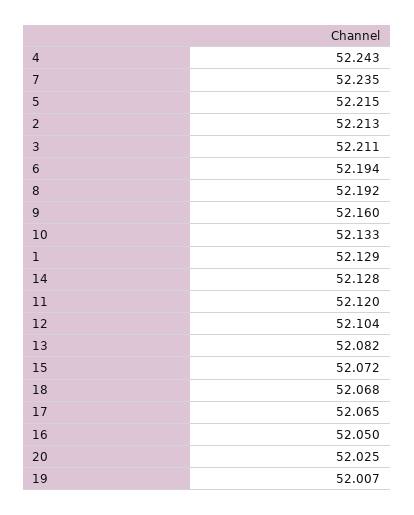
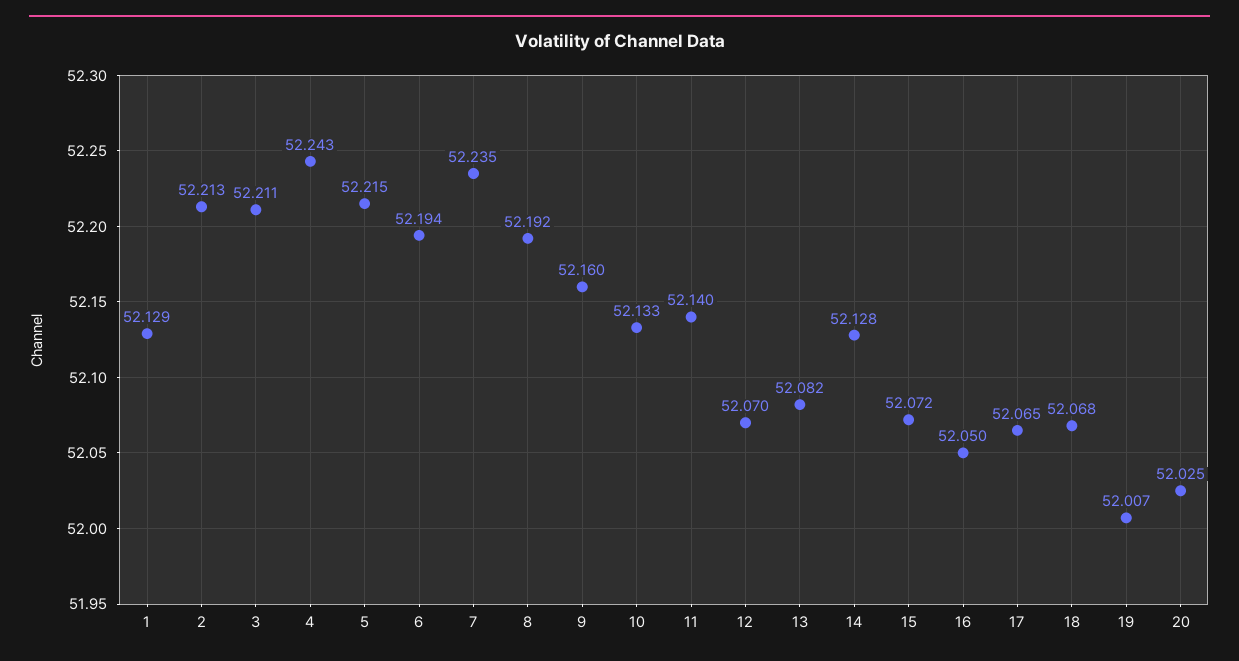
  {
    "4": 52.243,
    "7": 52.235,
    "5": 52.215,
    "2": 52.213,
    "3": 52.211,
    "6": 52.194,
    "8": 52.192,
    "9": 52.16,
    "10": 52.133,
    "1": 52.129,
    "14": 52.128,
-   "11": 52.12,
+   "11": 52.14,
-   "12": 52.104,
+   "12": 52.07,
    "13": 52.082,
    "15": 52.072,
    "18": 52.068,
    "17": 52.065,
    "16": 52.05,
    "20": 52.025,
    "19": 52.007
  }

